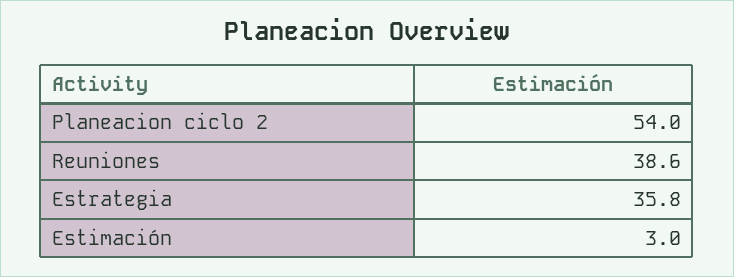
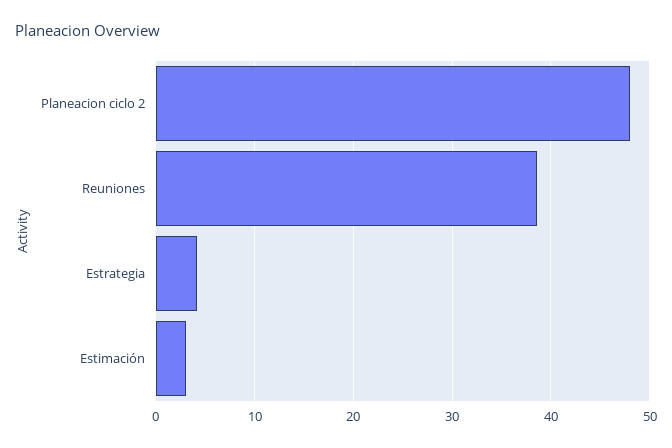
  {
-   "Planeacion ciclo 2": 54,
+   "Planeacion ciclo 2": 48,
    "Reuniones": 38.6,
-   "Estrategia": 35.8,
+   "Estrategia": 4,
    "Estimación": 3
  }

